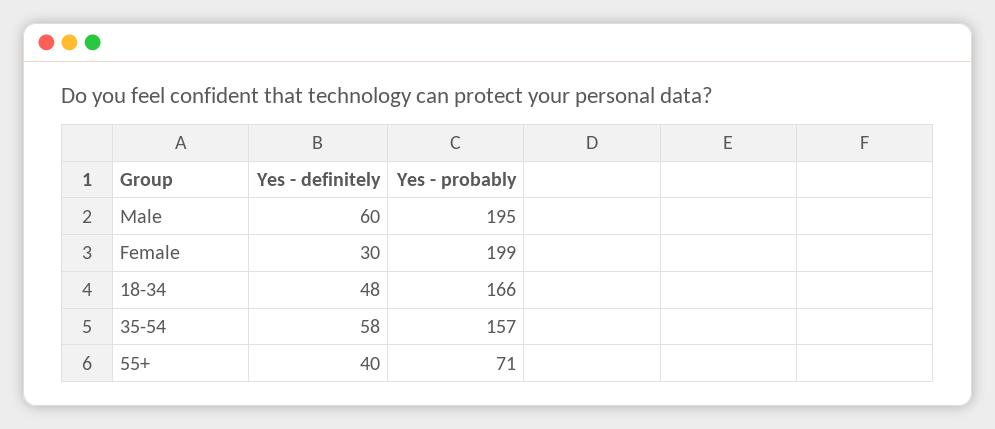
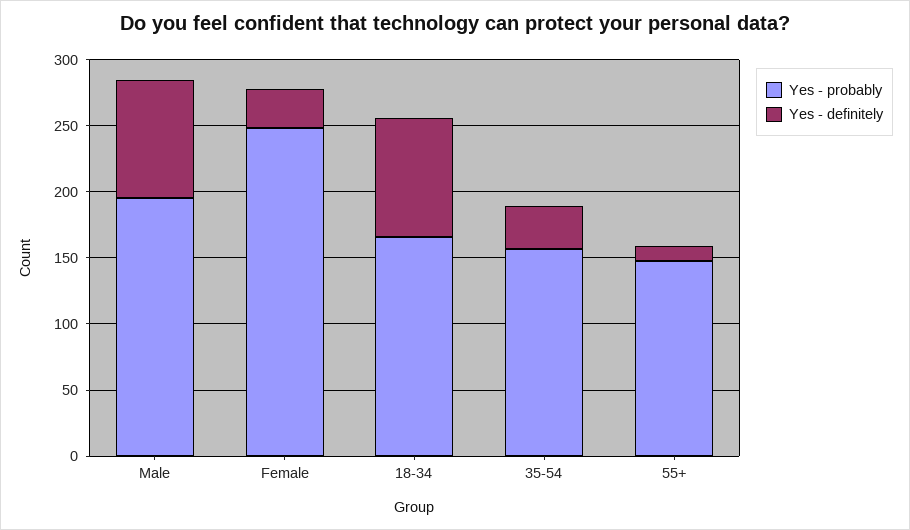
  {
    "Yes - definitely": {
-     "Male": 60,
+     "Male": 90,
      "Female": 30,
-     "18-34": 48,
+     "18-34": 90,
-     "35-54": 58,
+     "35-54": 30,
-     "55+": 40
+     "55+": 10
    },
    "Yes - probably": {
      "Male": 195,
-     "Female": 199,
+     "Female": 250,
      "18-34": 166,
      "35-54": 157,
-     "55+": 71
+     "55+": 150
    }
  }

